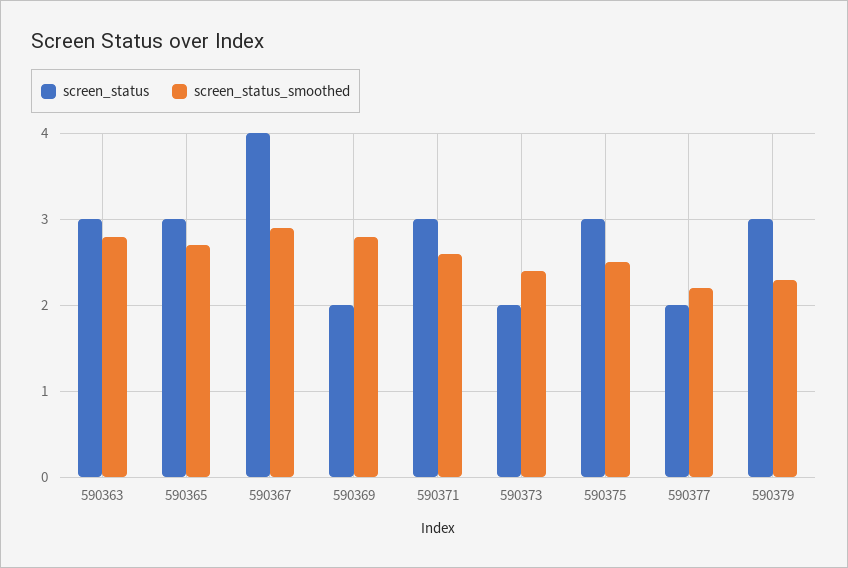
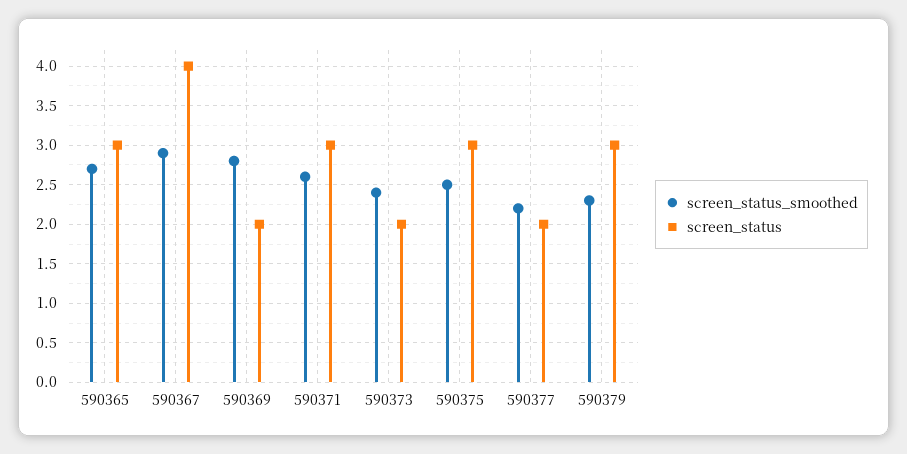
  {
    "screen_status": {
-     "590363": 3,
      "590365": 3,
      "590367": 4,
      "590369": 2,
      "590371": 3,
      "590373": 2,
      "590375": 3,
      "590377": 2,
      "590379": 3
    },
    "screen_status_smoothed": {
-     "590363": 2.8,
      "590365": 2.7,
      "590367": 2.9,
      "590369": 2.8,
      "590371": 2.6,
      "590373": 2.4,
      "590375": 2.5,
      "590377": 2.2,
      "590379": 2.3
    }
  }

